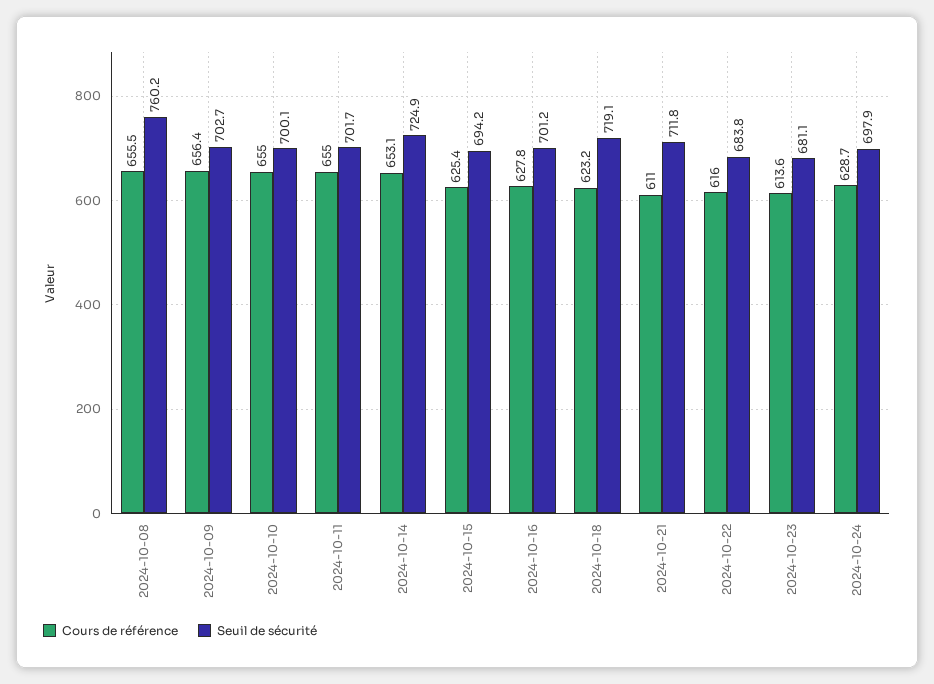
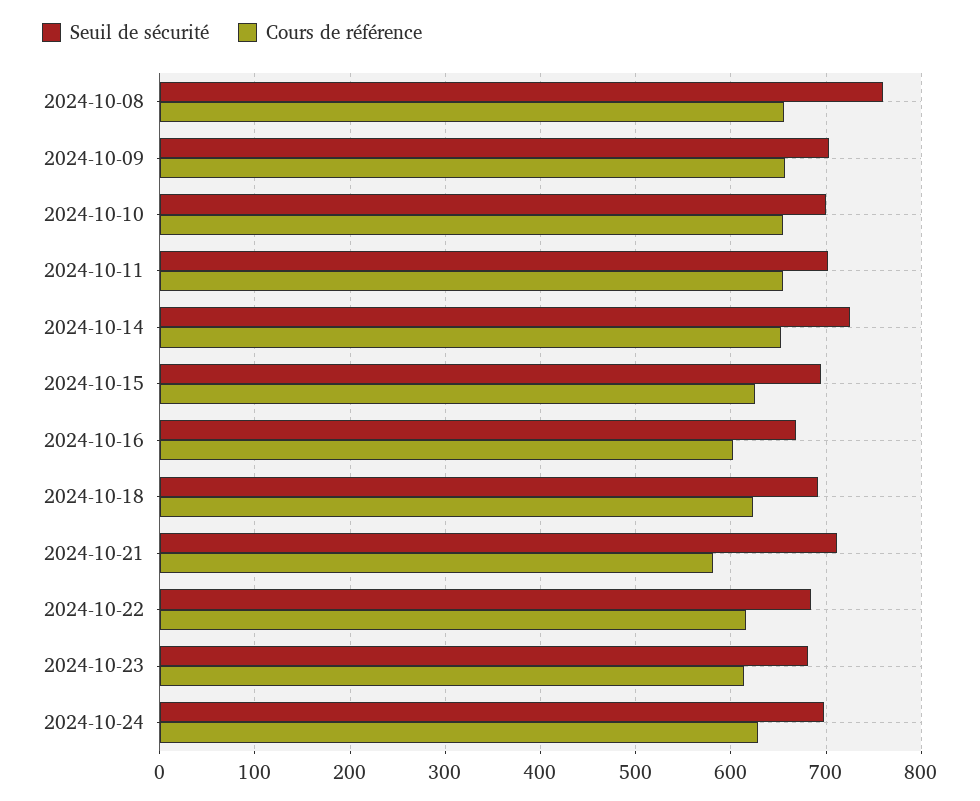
  {
    "Cours de référence": {
      "2024-10-08": 655.5,
      "2024-10-09": 656.4,
      "2024-10-10": 655,
      "2024-10-11": 655,
      "2024-10-14": 653.1,
      "2024-10-15": 625.4,
-     "2024-10-16": 627.8,
+     "2024-10-16": 600,
      "2024-10-18": 623.2,
-     "2024-10-21": 611,
+     "2024-10-21": 580,
      "2024-10-22": 616,
      "2024-10-23": 613.6,
      "2024-10-24": 628.7
    },
    "Seuil de sécurité": {
      "2024-10-08": 760.2,
      "2024-10-09": 702.7,
      "2024-10-10": 700.1,
      "2024-10-11": 701.7,
      "2024-10-14": 724.9,
      "2024-10-15": 694.2,
-     "2024-10-16": 701.2,
+     "2024-10-16": 670,
-     "2024-10-18": 719.1,
+     "2024-10-18": 690,
      "2024-10-21": 711.8,
      "2024-10-22": 683.8,
      "2024-10-23": 681.1,
      "2024-10-24": 697.9
    }
  }

